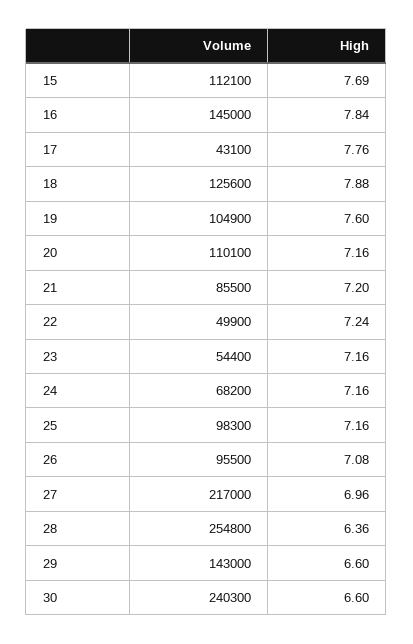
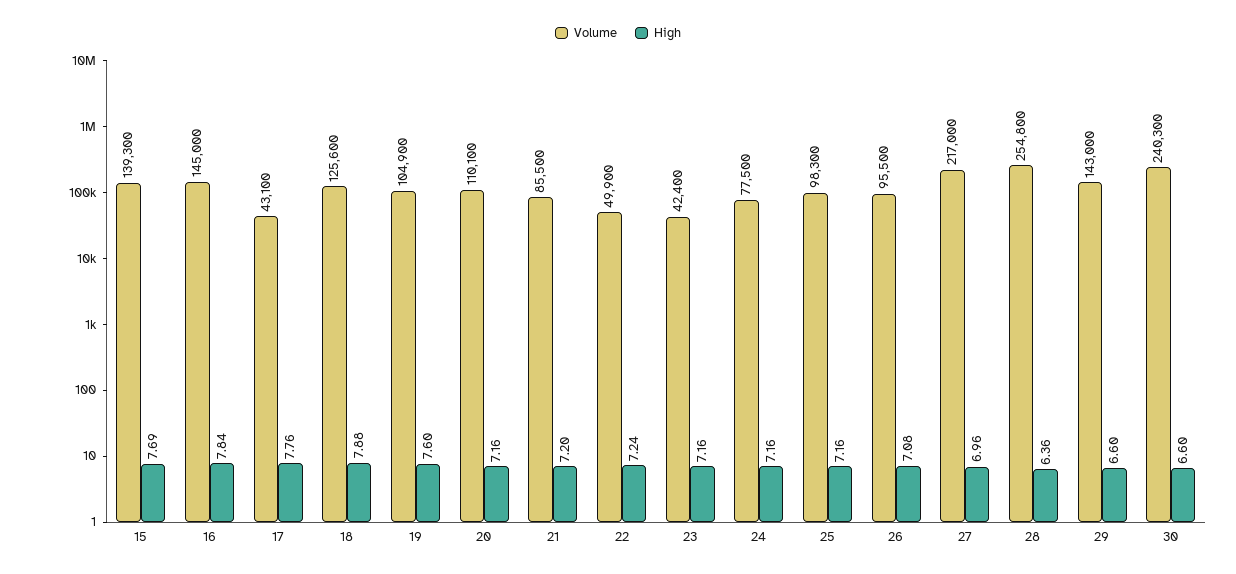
  {
    "Volume": {
-     "15": 112100,
+     "15": 139300,
      "16": 145000,
      "17": 43100,
      "18": 125600,
      "19": 104900,
      "20": 110100,
      "21": 85500,
      "22": 49900,
-     "23": 54400,
+     "23": 42400,
-     "24": 68200,
+     "24": 77500,
      "25": 98300,
      "26": 95500,
      "27": 217000,
      "28": 254800,
      "29": 143000,
      "30": 240300
    },
    "High": {
      "15": 7.69,
      "16": 7.84,
      "17": 7.76,
      "18": 7.88,
      "19": 7.6,
      "20": 7.16,
      "21": 7.2,
      "22": 7.24,
      "23": 7.16,
      "24": 7.16,
      "25": 7.16,
      "26": 7.08,
      "27": 6.96,
      "28": 6.36,
      "29": 6.6,
      "30": 6.6
    }
  }

